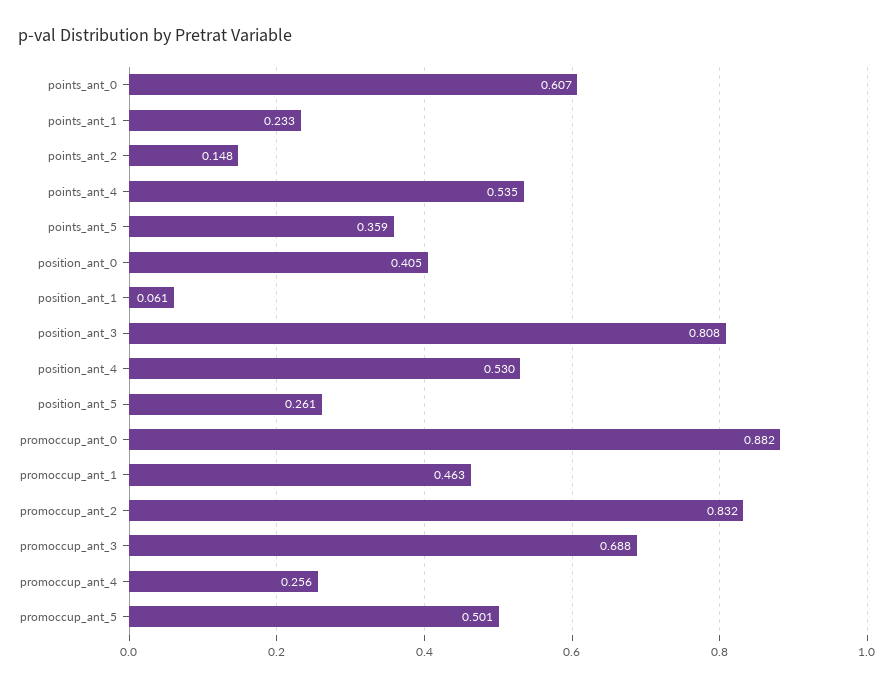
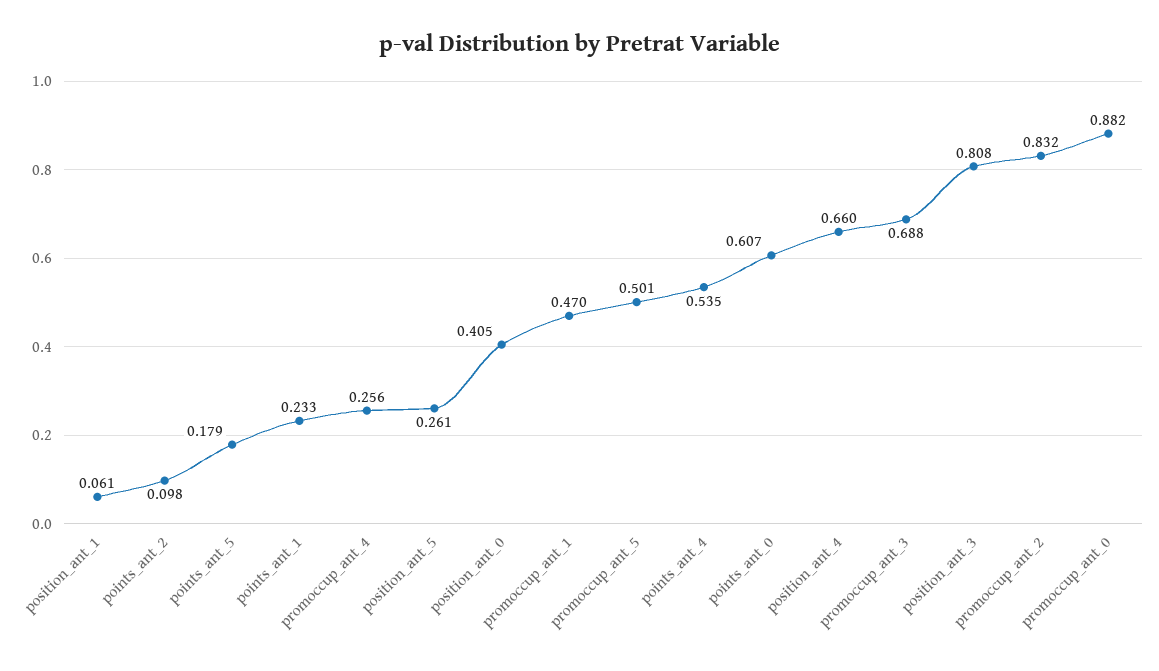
  {
    "points_ant_0": 0.607,
    "points_ant_1": 0.233,
-   "points_ant_2": 0.148,
+   "points_ant_2": 0.098,
    "points_ant_4": 0.535,
-   "points_ant_5": 0.359,
+   "points_ant_5": 0.179,
    "position_ant_0": 0.405,
    "position_ant_1": 0.061,
    "position_ant_3": 0.808,
-   "position_ant_4": 0.53,
+   "position_ant_4": 0.66,
    "position_ant_5": 0.261,
    "promoccup_ant_0": 0.882,
-   "promoccup_ant_1": 0.463,
+   "promoccup_ant_1": 0.47,
    "promoccup_ant_2": 0.832,
    "promoccup_ant_3": 0.688,
    "promoccup_ant_4": 0.256,
    "promoccup_ant_5": 0.501
  }

